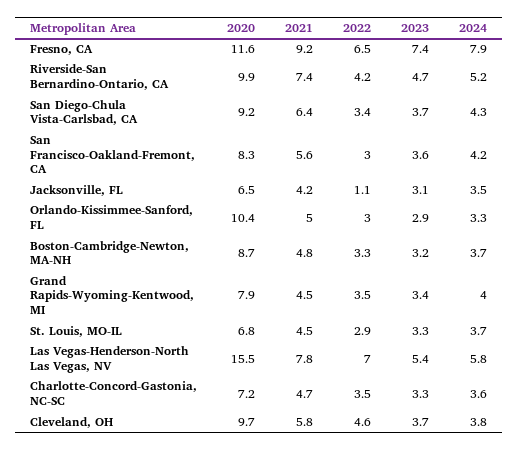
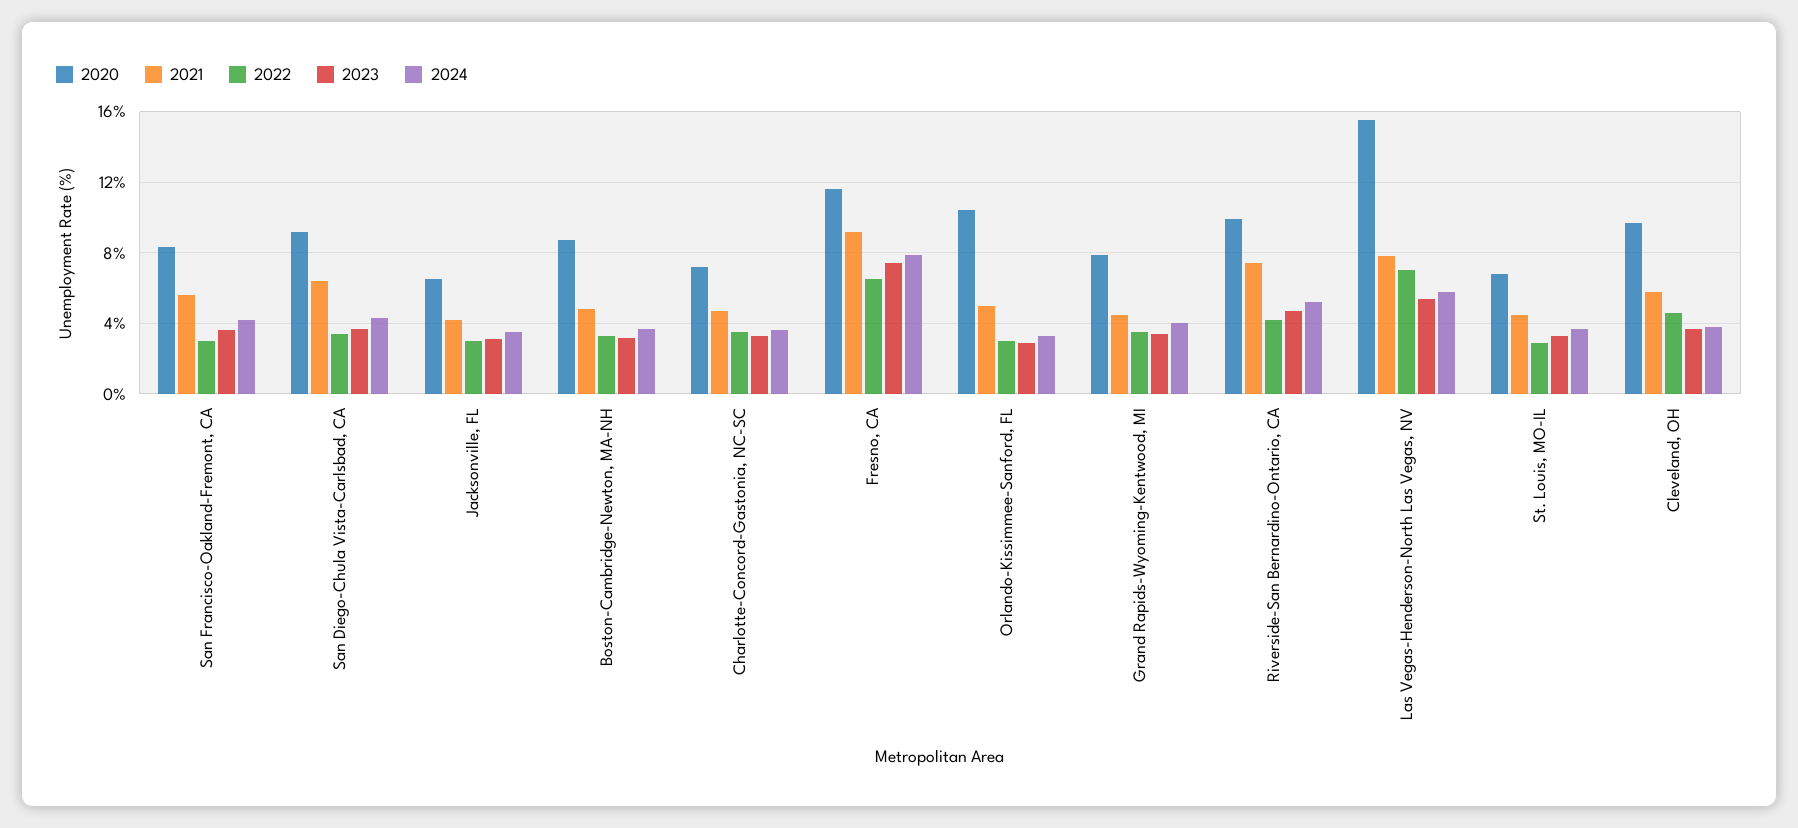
  {
    "2020": {
      "Fresno, CA": 11.6,
      "Riverside-San Bernardino-Ontario, CA": 9.9,
      "San Diego-Chula Vista-Carlsbad, CA": 9.2,
      "San Francisco-Oakland-Fremont, CA": 8.3,
      "Jacksonville, FL": 6.5,
      "Orlando-Kissimmee-Sanford, FL": 10.4,
      "Boston-Cambridge-Newton, MA-NH": 8.7,
      "Grand Rapids-Wyoming-Kentwood, MI": 7.9,
      "St. Louis, MO-IL": 6.8,
      "Las Vegas-Henderson-North Las Vegas, NV": 15.5,
      "Charlotte-Concord-Gastonia, NC-SC": 7.2,
      "Cleveland, OH": 9.7
    },
    "2021": {
      "Fresno, CA": 9.2,
      "Riverside-San Bernardino-Ontario, CA": 7.4,
      "San Diego-Chula Vista-Carlsbad, CA": 6.4,
      "San Francisco-Oakland-Fremont, CA": 5.6,
      "Jacksonville, FL": 4.2,
      "Orlando-Kissimmee-Sanford, FL": 5,
      "Boston-Cambridge-Newton, MA-NH": 4.8,
      "Grand Rapids-Wyoming-Kentwood, MI": 4.5,
      "St. Louis, MO-IL": 4.5,
      "Las Vegas-Henderson-North Las Vegas, NV": 7.8,
      "Charlotte-Concord-Gastonia, NC-SC": 4.7,
      "Cleveland, OH": 5.8
    },
    "2022": {
      "Fresno, CA": 6.5,
      "Riverside-San Bernardino-Ontario, CA": 4.2,
      "San Diego-Chula Vista-Carlsbad, CA": 3.4,
      "San Francisco-Oakland-Fremont, CA": 3,
-     "Jacksonville, FL": 1.1,
+     "Jacksonville, FL": 3,
      "Orlando-Kissimmee-Sanford, FL": 3,
      "Boston-Cambridge-Newton, MA-NH": 3.3,
      "Grand Rapids-Wyoming-Kentwood, MI": 3.5,
      "St. Louis, MO-IL": 2.9,
      "Las Vegas-Henderson-North Las Vegas, NV": 7,
      "Charlotte-Concord-Gastonia, NC-SC": 3.5,
      "Cleveland, OH": 4.6
    },
    "2023": {
      "Fresno, CA": 7.4,
      "Riverside-San Bernardino-Ontario, CA": 4.7,
      "San Diego-Chula Vista-Carlsbad, CA": 3.7,
      "San Francisco-Oakland-Fremont, CA": 3.6,
      "Jacksonville, FL": 3.1,
      "Orlando-Kissimmee-Sanford, FL": 2.9,
      "Boston-Cambridge-Newton, MA-NH": 3.2,
      "Grand Rapids-Wyoming-Kentwood, MI": 3.4,
      "St. Louis, MO-IL": 3.3,
      "Las Vegas-Henderson-North Las Vegas, NV": 5.4,
      "Charlotte-Concord-Gastonia, NC-SC": 3.3,
      "Cleveland, OH": 3.7
    },
    "2024": {
      "Fresno, CA": 7.9,
      "Riverside-San Bernardino-Ontario, CA": 5.2,
      "San Diego-Chula Vista-Carlsbad, CA": 4.3,
      "San Francisco-Oakland-Fremont, CA": 4.2,
      "Jacksonville, FL": 3.5,
      "Orlando-Kissimmee-Sanford, FL": 3.3,
      "Boston-Cambridge-Newton, MA-NH": 3.7,
      "Grand Rapids-Wyoming-Kentwood, MI": 4,
      "St. Louis, MO-IL": 3.7,
      "Las Vegas-Henderson-North Las Vegas, NV": 5.8,
      "Charlotte-Concord-Gastonia, NC-SC": 3.6,
      "Cleveland, OH": 3.8
    }
  }

